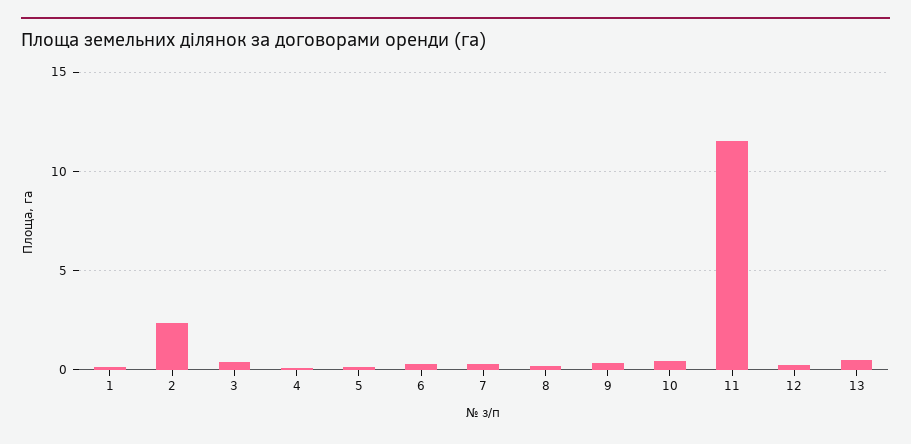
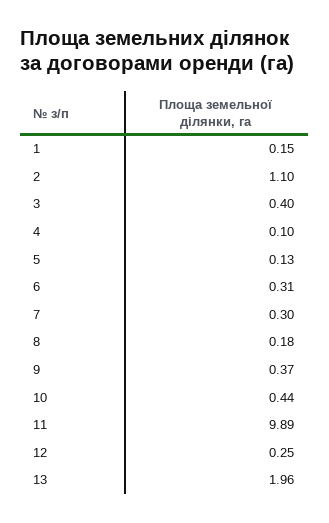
  {
    "1": 0.15,
-   "2": 2.5,
+   "2": 1.1,
    "3": 0.4,
    "4": 0.1,
    "5": 0.13,
    "6": 0.31,
    "7": 0.3,
    "8": 0.18,
    "9": 0.37,
    "10": 0.44,
-   "11": 11.5,
+   "11": 9.89,
    "12": 0.25,
-   "13": 0.5
+   "13": 1.96
  }

